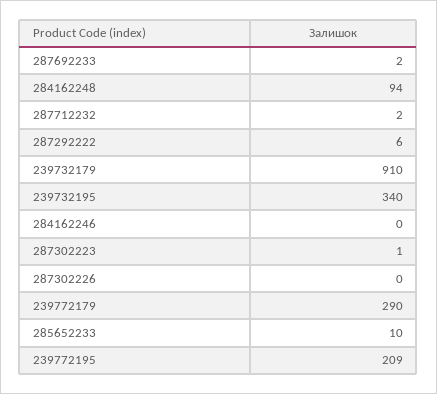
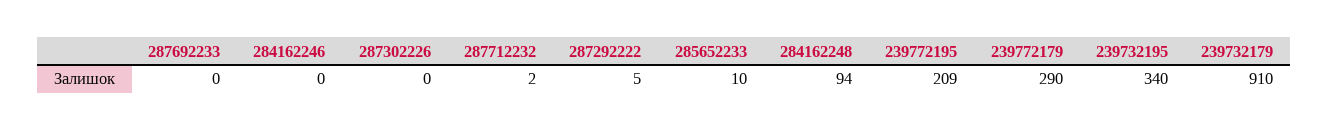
  {
-   "287692233": 2,
+   "287692233": 0,
    "284162248": 94,
    "287712232": 2,
-   "287292222": 6,
+   "287292222": 5,
    "239732179": 910,
    "239732195": 340,
    "284162246": 0,
-   "287302223": 1,
    "287302226": 0,
    "239772179": 290,
    "285652233": 10,
    "239772195": 209
  }

